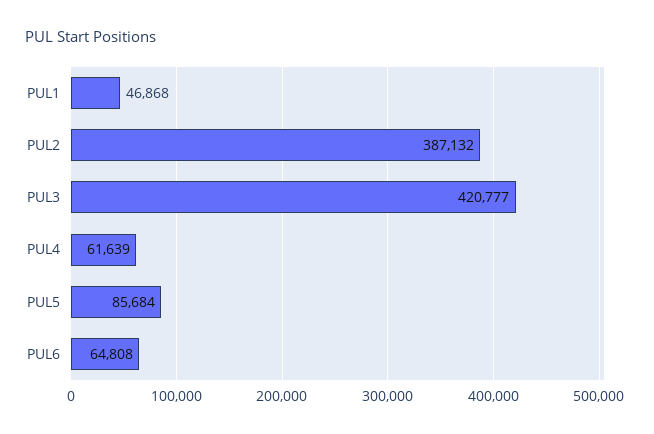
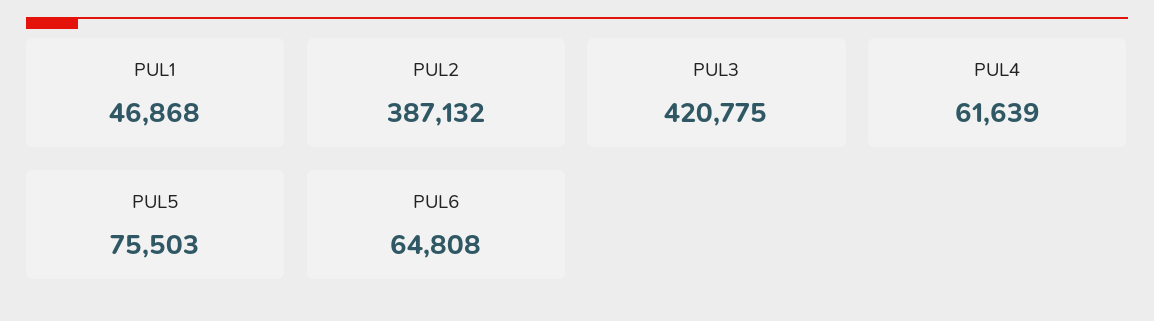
  {
    "PUL1": 46868,
    "PUL2": 387132,
-   "PUL3": 420777,
+   "PUL3": 420775,
    "PUL4": 61639,
-   "PUL5": 85684,
+   "PUL5": 75503,
    "PUL6": 64808
  }

